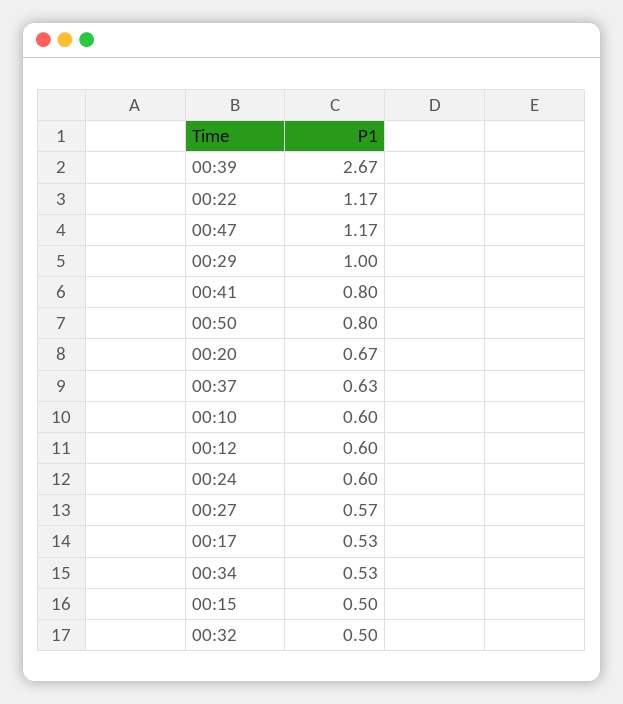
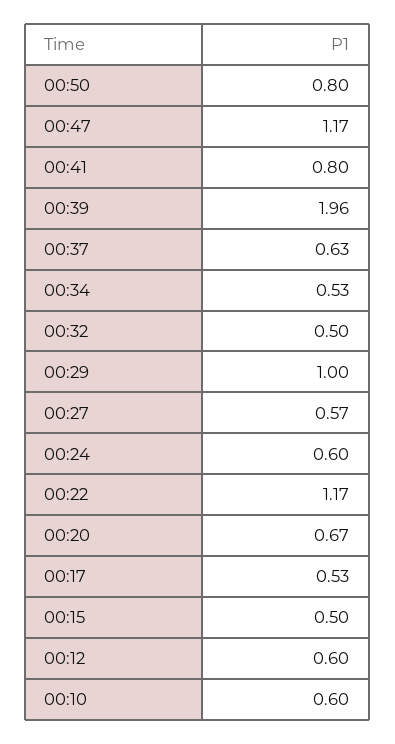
  {
-   "00:39": 2.67,
+   "00:39": 1.96,
    "00:22": 1.17,
    "00:47": 1.17,
    "00:29": 1,
    "00:41": 0.8,
    "00:50": 0.8,
    "00:20": 0.67,
    "00:37": 0.63,
    "00:10": 0.6,
    "00:12": 0.6,
    "00:24": 0.6,
    "00:27": 0.57,
    "00:17": 0.53,
    "00:34": 0.53,
    "00:15": 0.5,
    "00:32": 0.5
  }

